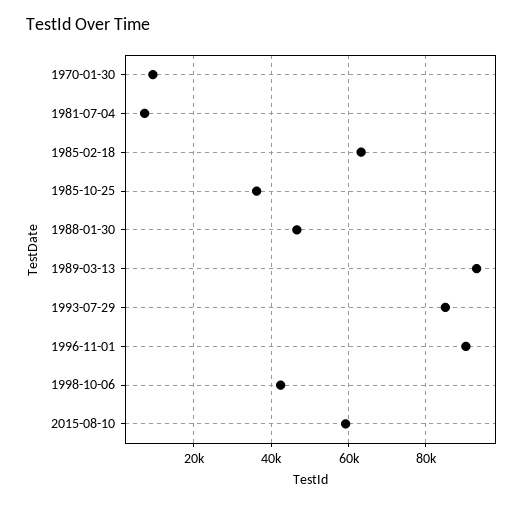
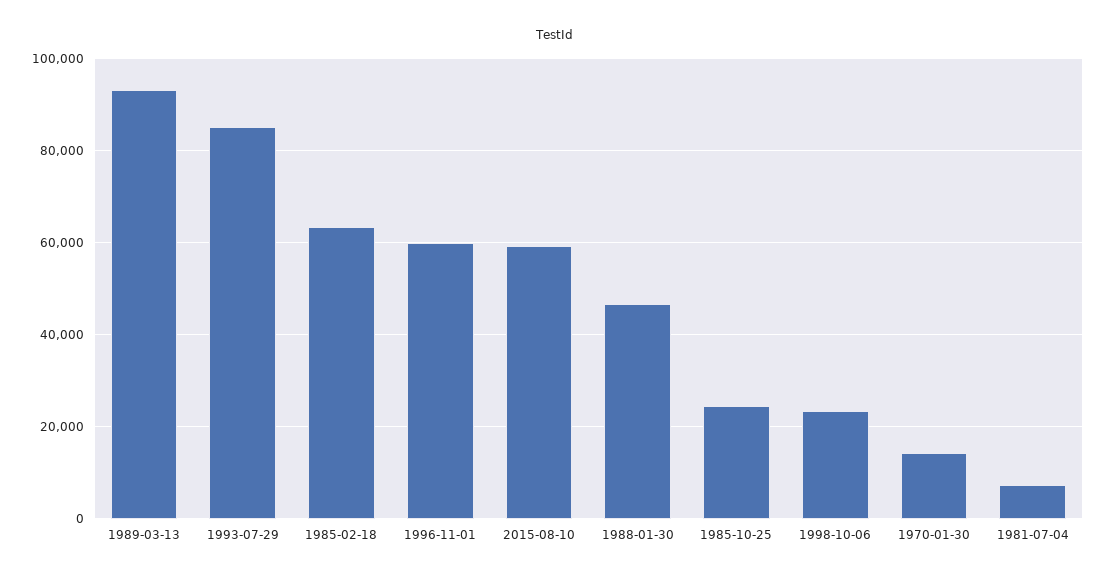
  {
-   "1970-01-30": 10000,
+   "1970-01-30": 14000,
    "1981-07-04": 8000,
    "1985-02-18": 64000,
-   "1985-10-25": 36000,
+   "1985-10-25": 24000,
    "1988-01-30": 46000,
    "1989-03-13": 94000,
    "1993-07-29": 86000,
-   "1996-11-01": 90000,
+   "1996-11-01": 60000,
-   "1998-10-06": 42000,
+   "1998-10-06": 24000,
    "2015-08-10": 60000
  }

